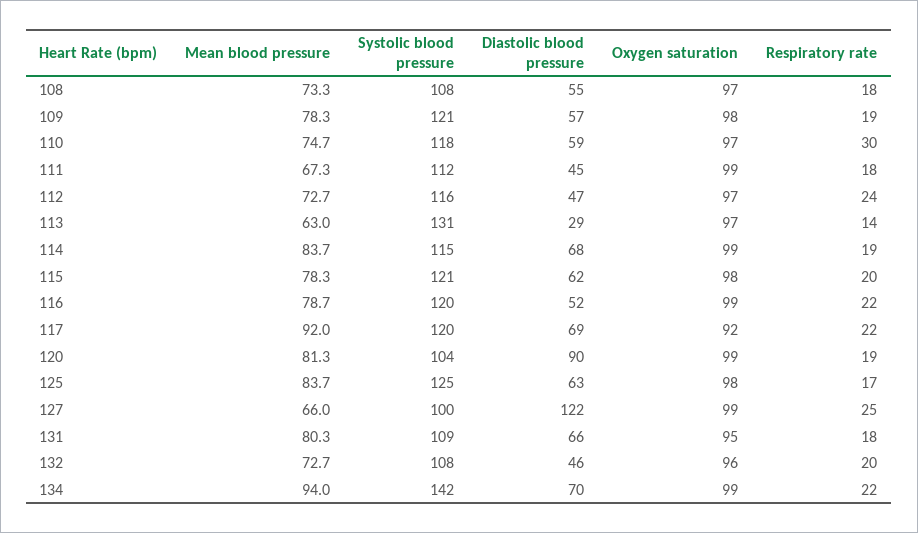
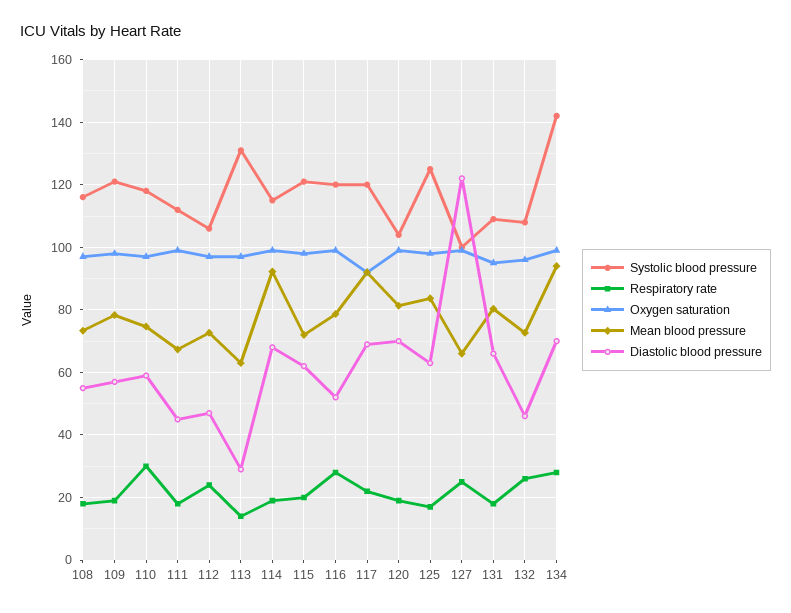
  {
    "Mean blood pressure": {
      "108": 73.3,
      "109": 78.3,
      "110": 74.7,
      "111": 67.3,
      "112": 72.7,
      "113": 63,
-     "114": 83.7,
+     "114": 92,
-     "115": 78.3,
+     "115": 72,
      "116": 78.7,
      "117": 92,
      "120": 81.3,
      "125": 83.7,
      "127": 66,
      "131": 80.3,
      "132": 72.7,
      "134": 94
    },
    "Systolic blood pressure": {
-     "108": 108,
+     "108": 116,
      "109": 121,
      "110": 118,
      "111": 112,
-     "112": 116,
+     "112": 106,
      "113": 131,
      "114": 115,
      "115": 121,
      "116": 120,
      "117": 120,
      "120": 104,
      "125": 125,
      "127": 100,
      "131": 109,
      "132": 108,
      "134": 142
    },
    "Diastolic blood pressure": {
      "108": 55,
      "109": 57,
      "110": 59,
      "111": 45,
      "112": 47,
      "113": 29,
      "114": 68,
      "115": 62,
      "116": 52,
      "117": 69,
-     "120": 90,
+     "120": 70,
      "125": 63,
      "127": 122,
      "131": 66,
      "132": 46,
      "134": 70
    },
    "Oxygen saturation": {
      "108": 97,
      "109": 98,
      "110": 97,
      "111": 99,
      "112": 97,
      "113": 97,
      "114": 99,
      "115": 98,
      "116": 99,
      "117": 92,
      "120": 99,
      "125": 98,
      "127": 99,
      "131": 95,
      "132": 96,
      "134": 99
    },
    "Respiratory rate": {
      "108": 18,
      "109": 19,
      "110": 30,
      "111": 18,
      "112": 24,
      "113": 14,
      "114": 19,
      "115": 20,
-     "116": 22,
+     "116": 28,
      "117": 22,
      "120": 19,
      "125": 17,
      "127": 25,
      "131": 18,
-     "132": 20,
+     "132": 26,
-     "134": 22
+     "134": 28
    }
  }

